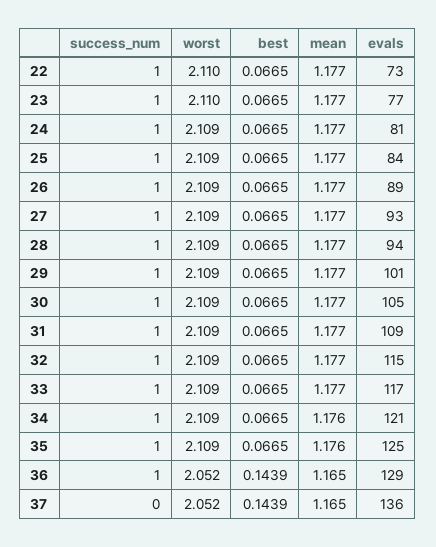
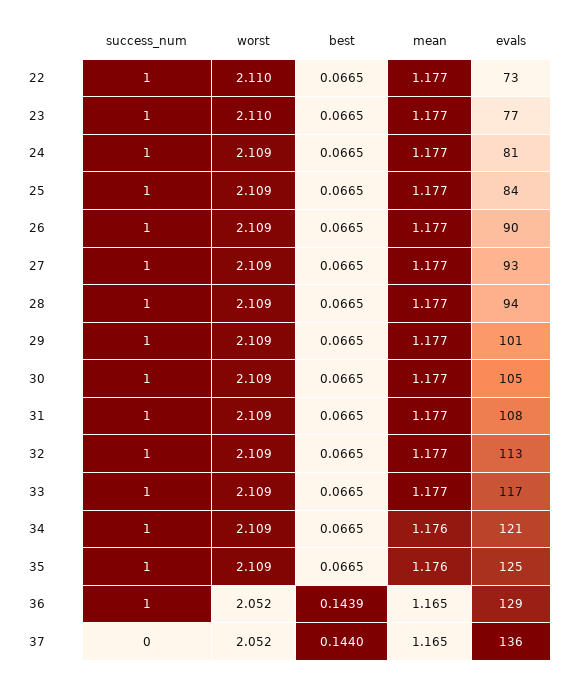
  {
    "success_num": {
      "22": 1,
      "23": 1,
      "24": 1,
      "25": 1,
      "26": 1,
      "27": 1,
      "28": 1,
      "29": 1,
      "30": 1,
      "31": 1,
      "32": 1,
      "33": 1,
      "34": 1,
      "35": 1,
      "36": 1,
      "37": 0
    },
    "worst": {
      "22": 2.11,
      "23": 2.11,
      "24": 2.109,
      "25": 2.109,
      "26": 2.109,
      "27": 2.109,
      "28": 2.109,
      "29": 2.109,
      "30": 2.109,
      "31": 2.109,
      "32": 2.109,
      "33": 2.109,
      "34": 2.109,
      "35": 2.109,
      "36": 2.052,
      "37": 2.052
    },
    "best": {
      "22": 0.0665,
      "23": 0.0665,
      "24": 0.0665,
      "25": 0.0665,
      "26": 0.0665,
      "27": 0.0665,
      "28": 0.0665,
      "29": 0.0665,
      "30": 0.0665,
      "31": 0.0665,
      "32": 0.0665,
      "33": 0.0665,
      "34": 0.0665,
      "35": 0.0665,
      "36": 0.1439,
-     "37": 0.1439
+     "37": 0.144
    },
    "mean": {
      "22": 1.177,
      "23": 1.177,
      "24": 1.177,
      "25": 1.177,
      "26": 1.177,
      "27": 1.177,
      "28": 1.177,
      "29": 1.177,
      "30": 1.177,
      "31": 1.177,
      "32": 1.177,
      "33": 1.177,
      "34": 1.176,
      "35": 1.176,
      "36": 1.165,
      "37": 1.165
    },
    "evals": {
      "22": 73,
      "23": 77,
      "24": 81,
      "25": 84,
-     "26": 89,
+     "26": 90,
      "27": 93,
      "28": 94,
      "29": 101,
      "30": 105,
-     "31": 109,
+     "31": 108,
-     "32": 115,
+     "32": 113,
      "33": 117,
      "34": 121,
      "35": 125,
      "36": 129,
      "37": 136
    }
  }

